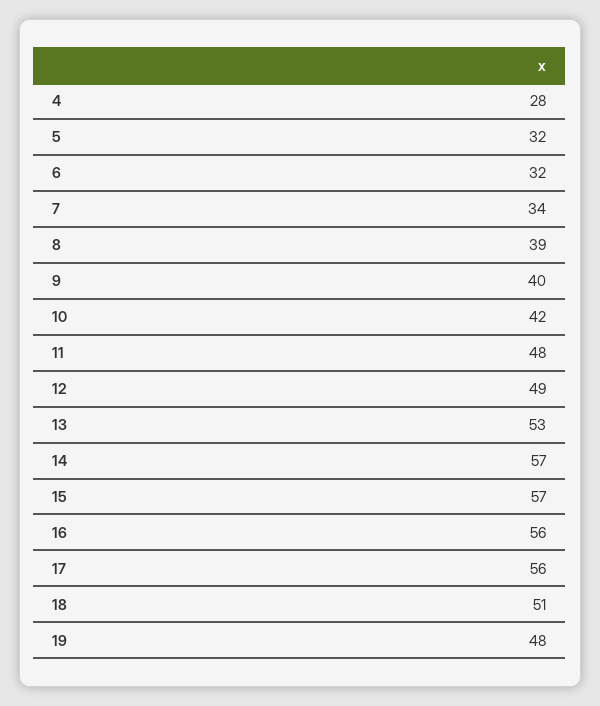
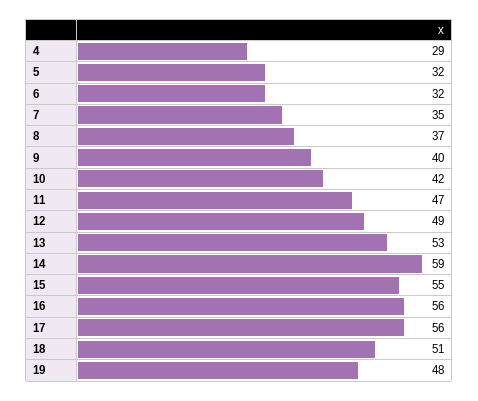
  {
-   "4": 28,
+   "4": 29,
    "5": 32,
    "6": 32,
-   "7": 34,
+   "7": 35,
-   "8": 39,
+   "8": 37,
    "9": 40,
    "10": 42,
-   "11": 48,
+   "11": 47,
    "12": 49,
    "13": 53,
-   "14": 57,
+   "14": 59,
-   "15": 57,
+   "15": 55,
    "16": 56,
    "17": 56,
    "18": 51,
    "19": 48
  }

